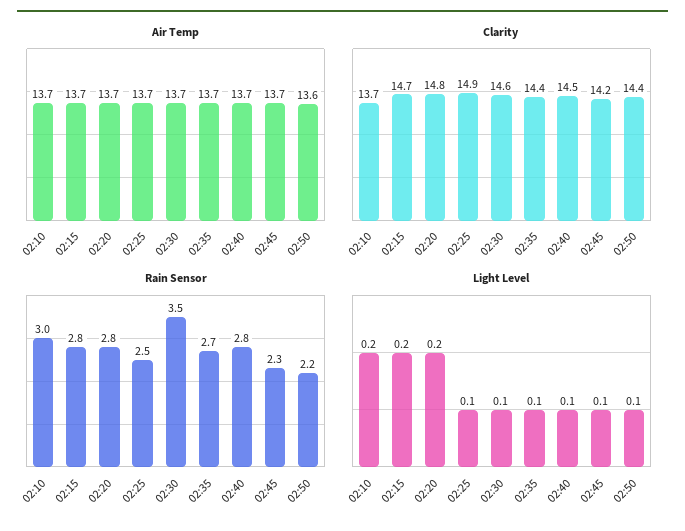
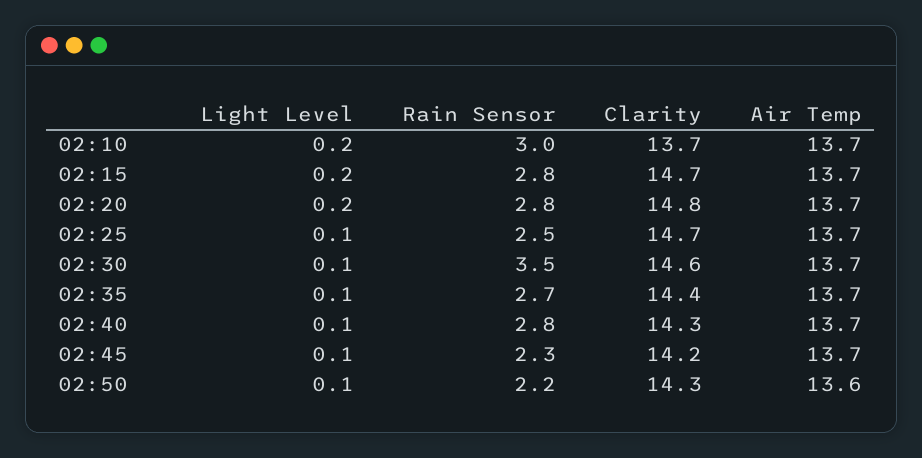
  {
    "Air Temp": {
      "02:10": 13.7,
      "02:15": 13.7,
      "02:20": 13.7,
      "02:25": 13.7,
      "02:30": 13.7,
      "02:35": 13.7,
      "02:40": 13.7,
      "02:45": 13.7,
      "02:50": 13.6
    },
    "Clarity": {
      "02:10": 13.7,
      "02:15": 14.7,
      "02:20": 14.8,
-     "02:25": 14.9,
+     "02:25": 14.7,
      "02:30": 14.6,
      "02:35": 14.4,
-     "02:40": 14.5,
+     "02:40": 14.3,
      "02:45": 14.2,
-     "02:50": 14.4
+     "02:50": 14.3
    },
    "Rain Sensor": {
      "02:10": 3,
      "02:15": 2.8,
      "02:20": 2.8,
      "02:25": 2.5,
      "02:30": 3.5,
      "02:35": 2.7,
      "02:40": 2.8,
      "02:45": 2.3,
      "02:50": 2.2
    },
    "Light Level": {
      "02:10": 0.2,
      "02:15": 0.2,
      "02:20": 0.2,
      "02:25": 0.1,
      "02:30": 0.1,
      "02:35": 0.1,
      "02:40": 0.1,
      "02:45": 0.1,
      "02:50": 0.1
    }
  }

